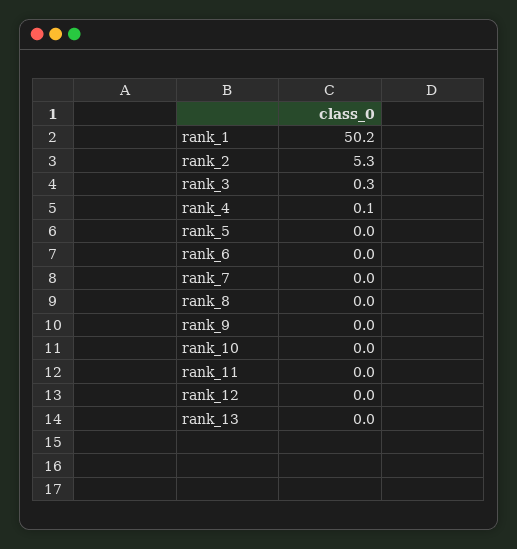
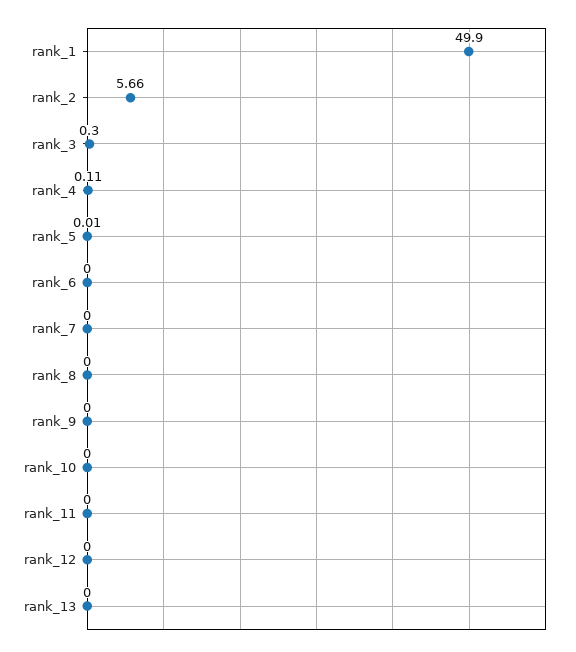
  {
-   "rank_1": 50.2,
+   "rank_1": 49.9,
-   "rank_2": 5.3,
+   "rank_2": 5.66,
    "rank_3": 0.3,
    "rank_4": 0.11,
    "rank_5": 0.01,
    "rank_6": 0,
    "rank_7": 0,
    "rank_8": 0,
    "rank_9": 0,
    "rank_10": 0,
    "rank_11": 0,
    "rank_12": 0,
    "rank_13": 0
  }

